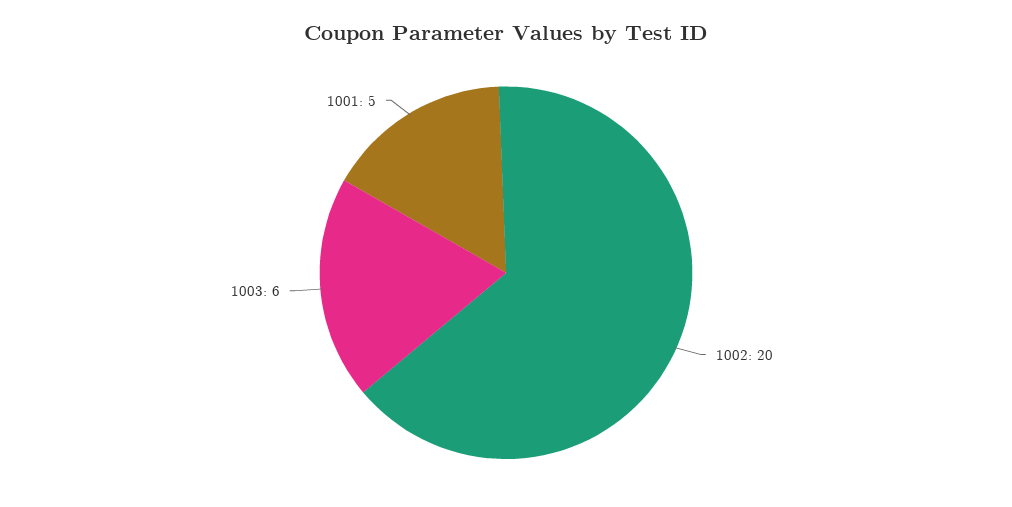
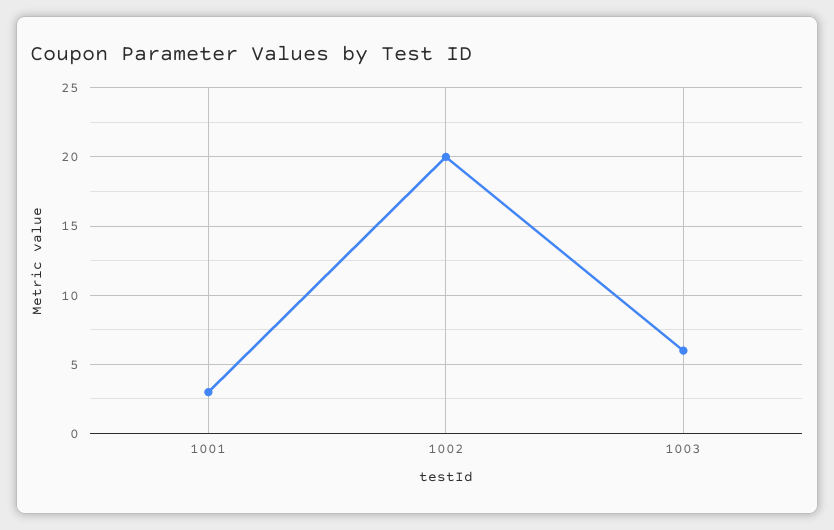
  {
    "1002": 20,
    "1003": 6,
-   "1001": 5
+   "1001": 3
  }

